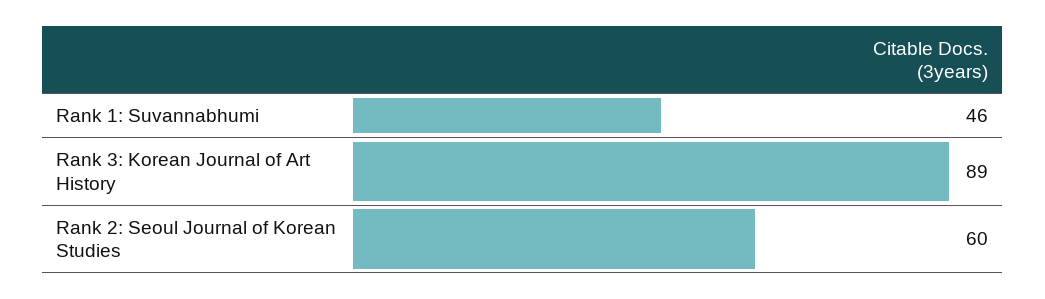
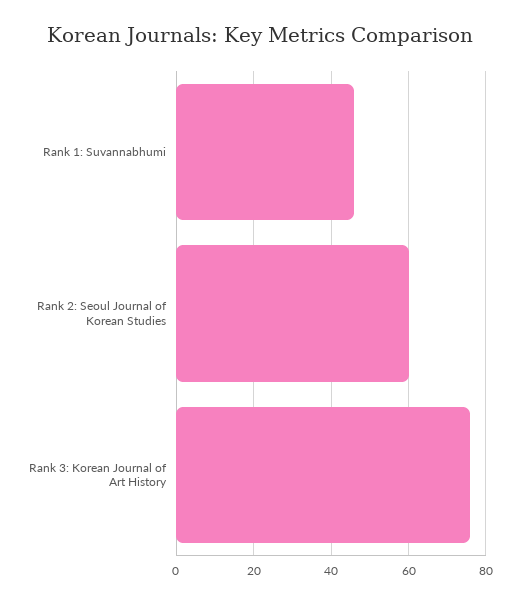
  {
    "Rank 1: Suvannabhumi": 46,
-   "Rank 3: Korean Journal of Art History": 89,
+   "Rank 3: Korean Journal of Art History": 75,
    "Rank 2: Seoul Journal of Korean Studies": 60
  }

